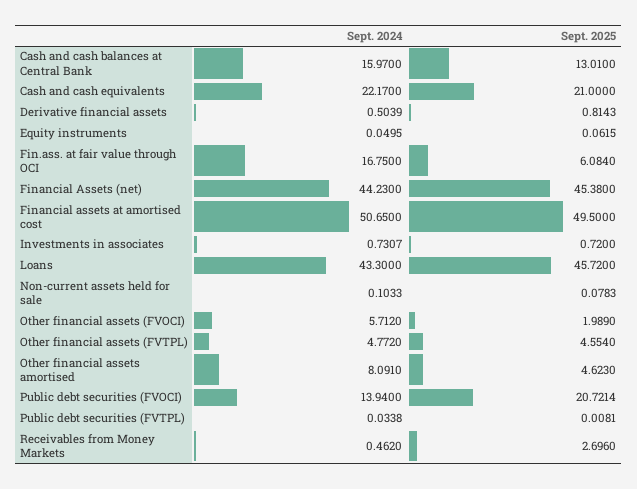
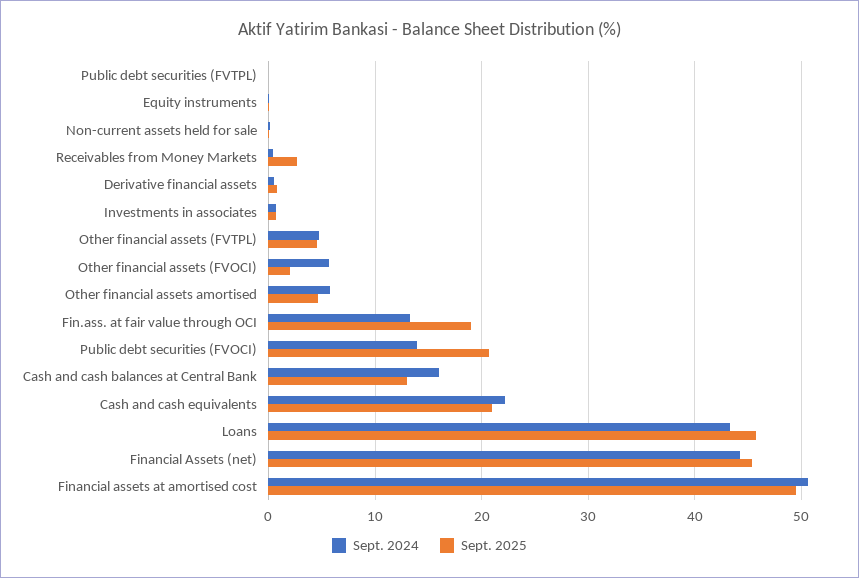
  {
    "Sept. 2024": {
      "Cash and cash balances at Central Bank": 15.97,
      "Cash and cash equivalents": 22.17,
      "Derivative financial assets": 0.5039,
      "Equity instruments": 0.0495,
-     "Fin.ass. at fair value through OCI": 16.75,
+     "Fin.ass. at fair value through OCI": 13,
      "Financial Assets (net)": 44.23,
      "Financial assets at amortised cost": 50.65,
      "Investments in associates": 0.7307,
      "Loans": 43.3,
      "Non-current assets held for sale": 0.1033,
      "Other financial assets (FVOCI)": 5.712,
      "Other financial assets (FVTPL)": 4.772,
-     "Other financial assets amortised": 8.091,
+     "Other financial assets amortised": 6,
      "Public debt securities (FVOCI)": 13.94,
      "Public debt securities (FVTPL)": 0.0338,
      "Receivables from Money Markets": 0.462
    },
    "Sept. 2025": {
      "Cash and cash balances at Central Bank": 13.01,
      "Cash and cash equivalents": 21,
      "Derivative financial assets": 0.8143,
      "Equity instruments": 0.0615,
-     "Fin.ass. at fair value through OCI": 6.084,
+     "Fin.ass. at fair value through OCI": 19,
      "Financial Assets (net)": 45.38,
      "Financial assets at amortised cost": 49.5,
      "Investments in associates": 0.72,
      "Loans": 45.72,
      "Non-current assets held for sale": 0.0783,
      "Other financial assets (FVOCI)": 1.989,
      "Other financial assets (FVTPL)": 4.554,
      "Other financial assets amortised": 4.623,
      "Public debt securities (FVOCI)": 20.7214,
      "Public debt securities (FVTPL)": 0.0081,
      "Receivables from Money Markets": 2.696
    }
  }

